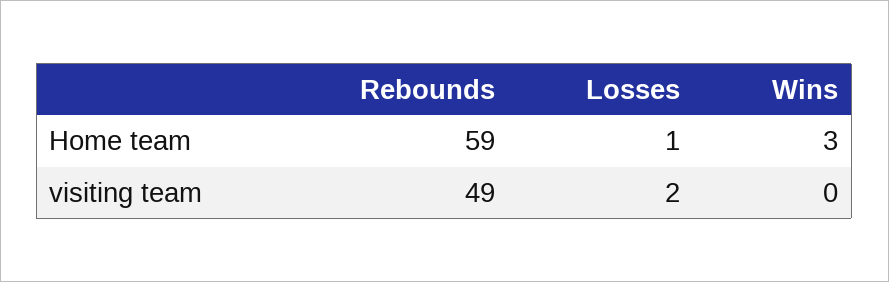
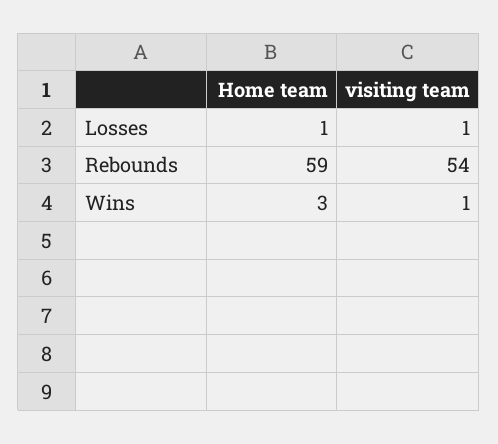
  {
    "Rebounds": {
      "Home team": 59,
-     "visiting team": 49
+     "visiting team": 54
    },
    "Losses": {
      "Home team": 1,
-     "visiting team": 2
+     "visiting team": 1
    },
    "Wins": {
      "Home team": 3,
-     "visiting team": 0
+     "visiting team": 1
    }
  }

